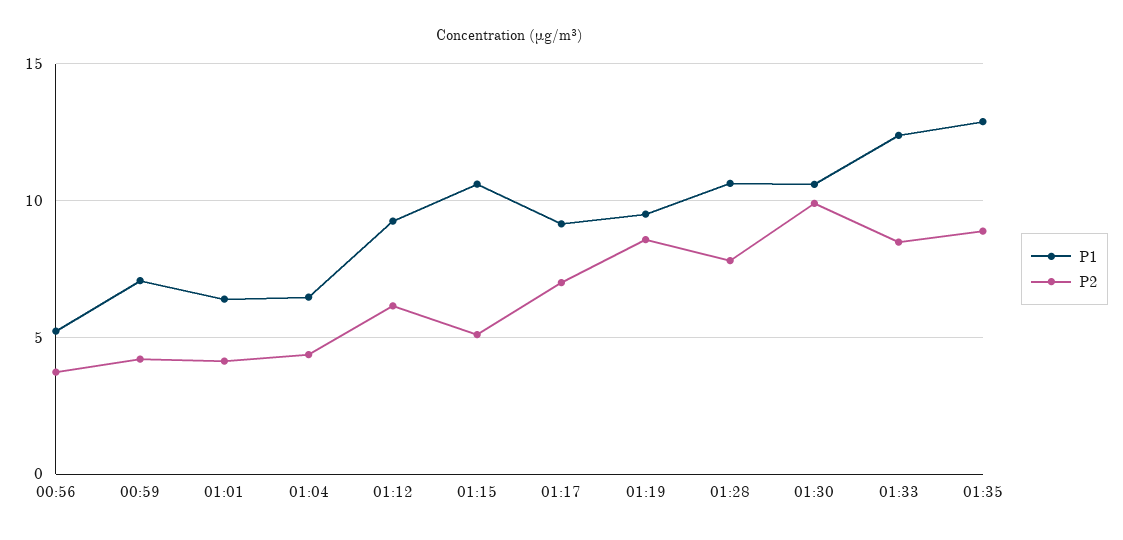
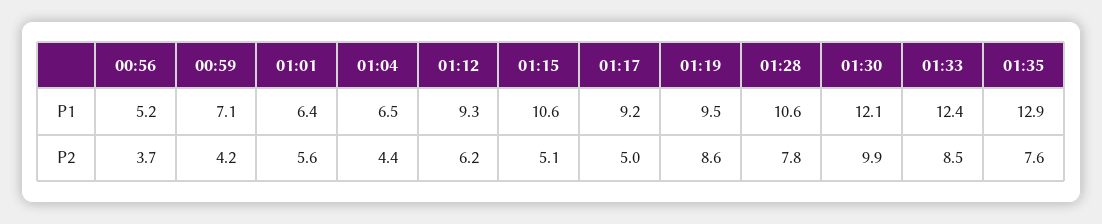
  {
    "P1": {
      "00:56": 5.2,
      "00:59": 7.1,
      "01:01": 6.4,
      "01:04": 6.5,
      "01:12": 9.3,
      "01:15": 10.6,
      "01:17": 9.2,
      "01:19": 9.5,
      "01:28": 10.6,
-     "01:30": 10.5,
+     "01:30": 12.1,
      "01:33": 12.4,
      "01:35": 12.9
    },
    "P2": {
      "00:56": 3.7,
      "00:59": 4.2,
-     "01:01": 4,
+     "01:01": 5.6,
      "01:04": 4.4,
      "01:12": 6.2,
      "01:15": 5.1,
-     "01:17": 7,
+     "01:17": 5,
      "01:19": 8.6,
      "01:28": 7.8,
      "01:30": 9.9,
      "01:33": 8.5,
-     "01:35": 9
+     "01:35": 7.6
    }
  }

